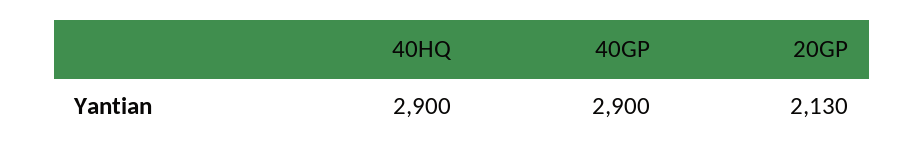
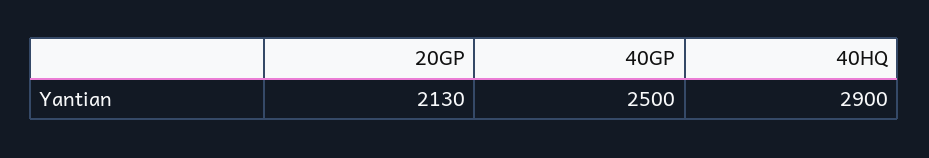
  {
    "40HQ": 2900,
-   "40GP": 2900,
+   "40GP": 2500,
    "20GP": 2130
  }

